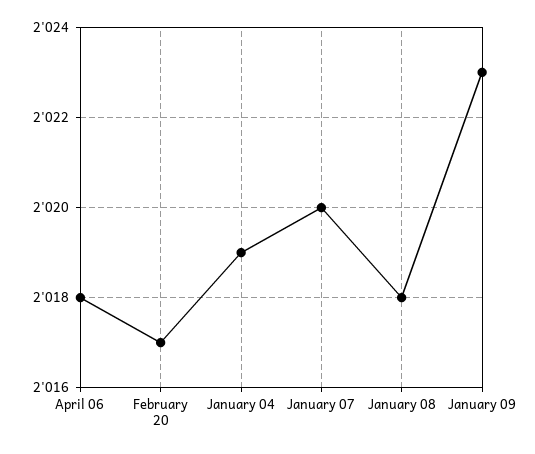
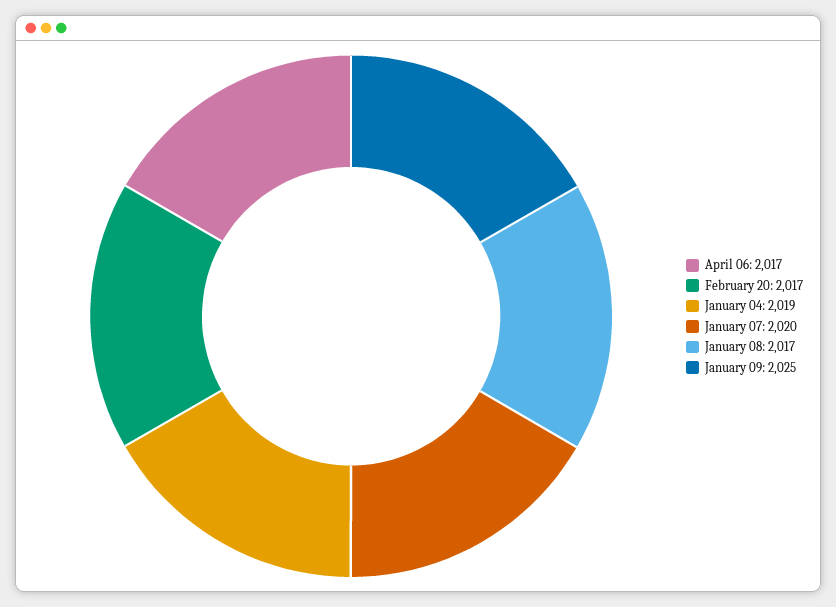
  {
-   "April 06": 2018,
+   "April 06": 2017,
    "February 20": 2017,
    "January 04": 2019,
    "January 07": 2020,
-   "January 08": 2018,
+   "January 08": 2017,
-   "January 09": 2023
+   "January 09": 2025
  }

